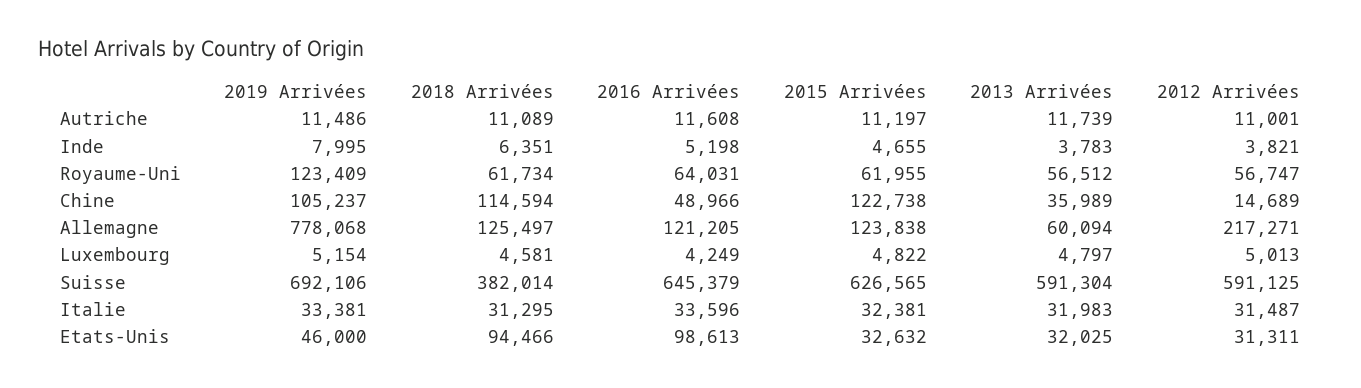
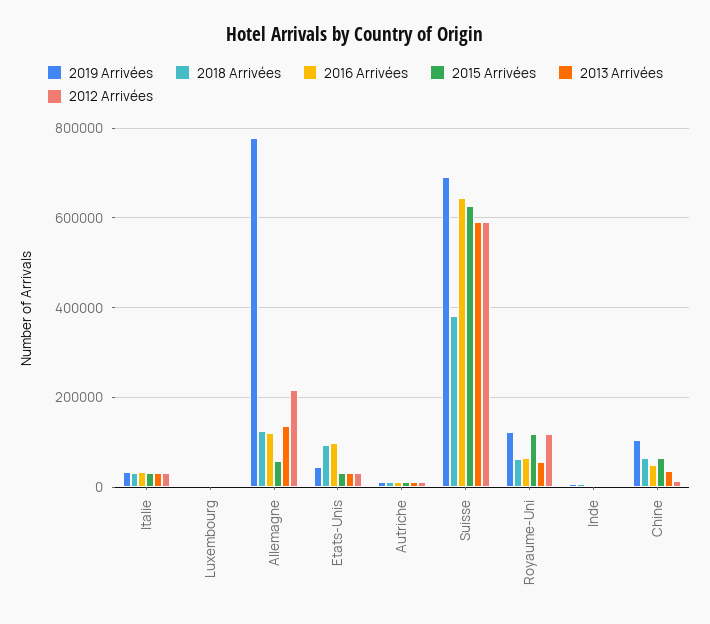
  {
    "2019 Arrivées": {
      "Autriche": 11486,
      "Inde": 7995,
      "Royaume-Uni": 123409,
      "Chine": 105237,
      "Allemagne": 778068,
      "Luxembourg": 5154,
      "Suisse": 692106,
      "Italie": 33381,
      "Etats-Unis": 46000
    },
    "2018 Arrivées": {
      "Autriche": 11089,
      "Inde": 6351,
      "Royaume-Uni": 61734,
-     "Chine": 114594,
+     "Chine": 60000,
      "Allemagne": 125497,
      "Luxembourg": 4581,
      "Suisse": 382014,
      "Italie": 31295,
      "Etats-Unis": 94466
    },
    "2016 Arrivées": {
      "Autriche": 11608,
      "Inde": 5198,
      "Royaume-Uni": 64031,
      "Chine": 48966,
      "Allemagne": 121205,
      "Luxembourg": 4249,
      "Suisse": 645379,
      "Italie": 33596,
      "Etats-Unis": 98613
    },
    "2015 Arrivées": {
      "Autriche": 11197,
      "Inde": 4655,
-     "Royaume-Uni": 61955,
+     "Royaume-Uni": 120000,
-     "Chine": 122738,
+     "Chine": 60000,
-     "Allemagne": 123838,
+     "Allemagne": 60000,
      "Luxembourg": 4822,
      "Suisse": 626565,
      "Italie": 32381,
      "Etats-Unis": 32632
    },
    "2013 Arrivées": {
      "Autriche": 11739,
      "Inde": 3783,
      "Royaume-Uni": 56512,
      "Chine": 35989,
-     "Allemagne": 60094,
+     "Allemagne": 140000,
      "Luxembourg": 4797,
      "Suisse": 591304,
      "Italie": 31983,
      "Etats-Unis": 32025
    },
    "2012 Arrivées": {
      "Autriche": 11001,
      "Inde": 3821,
-     "Royaume-Uni": 56747,
+     "Royaume-Uni": 120000,
      "Chine": 14689,
      "Allemagne": 217271,
      "Luxembourg": 5013,
      "Suisse": 591125,
      "Italie": 31487,
      "Etats-Unis": 31311
    }
  }

